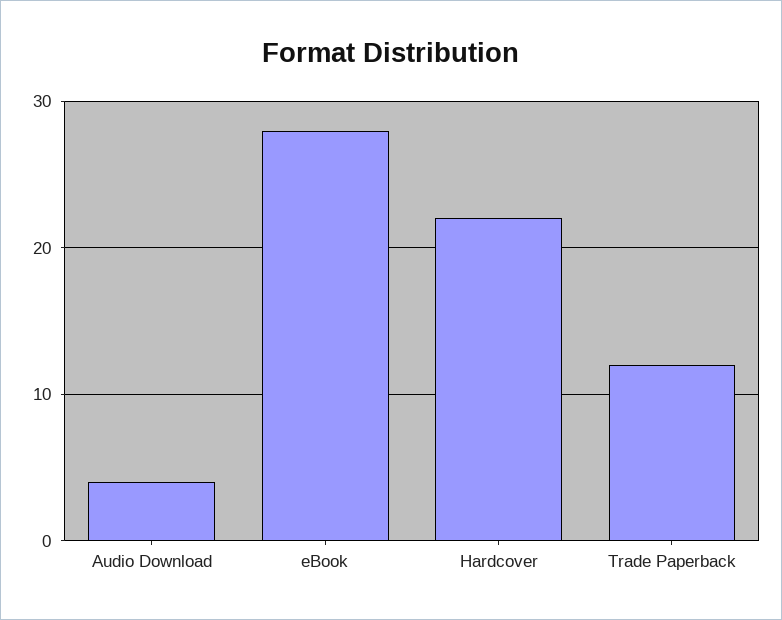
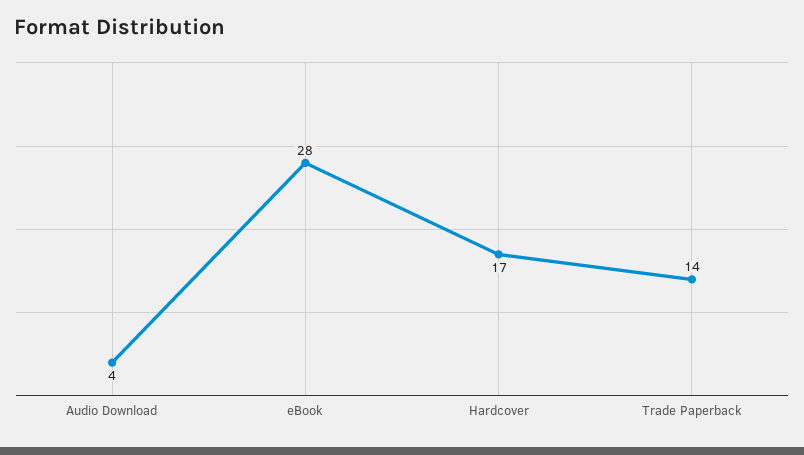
  {
    "Audio Download": 4,
    "eBook": 28,
-   "Hardcover": 22,
+   "Hardcover": 17,
-   "Trade Paperback": 12
+   "Trade Paperback": 14
  }

